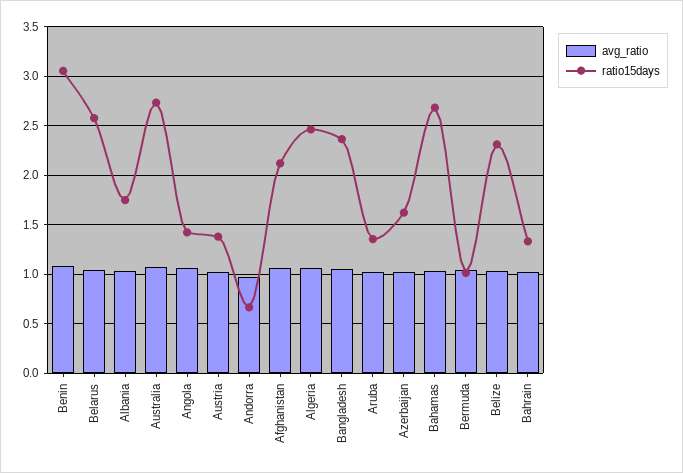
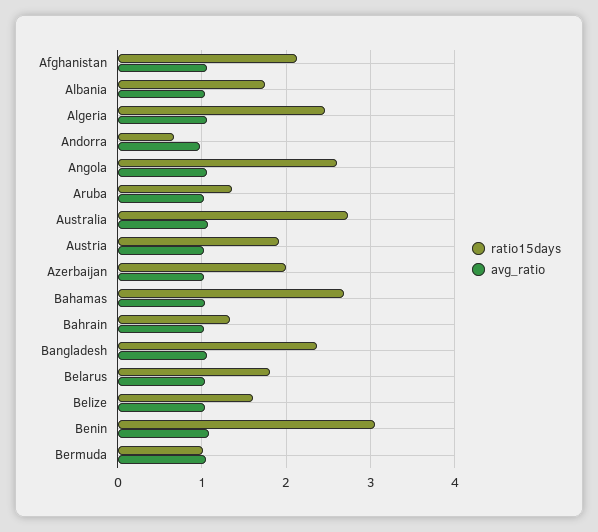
  {
    "avg_ratio": {
      "Benin": 1.1,
      "Belarus": 1,
      "Albania": 1,
      "Australia": 1.1,
      "Angola": 1.1,
      "Austria": 1,
      "Andorra": 1,
      "Afghanistan": 1.1,
      "Algeria": 1.1,
      "Bangladesh": 1.1,
      "Aruba": 1,
      "Azerbaijan": 1,
      "Bahamas": 1,
      "Bermuda": 1,
      "Belize": 1,
      "Bahrain": 1
    },
    "ratio15days": {
      "Benin": 3.1,
-     "Belarus": 2.6,
+     "Belarus": 1.8,
      "Albania": 1.8,
      "Australia": 2.7,
-     "Angola": 1.4,
+     "Angola": 2.6,
-     "Austria": 1.4,
+     "Austria": 1.9,
      "Andorra": 0.7,
      "Afghanistan": 2.1,
      "Algeria": 2.5,
      "Bangladesh": 2.4,
      "Aruba": 1.4,
-     "Azerbaijan": 1.6,
+     "Azerbaijan": 2,
      "Bahamas": 2.7,
      "Bermuda": 1,
-     "Belize": 2.3,
+     "Belize": 1.6,
      "Bahrain": 1.3
    }
  }

